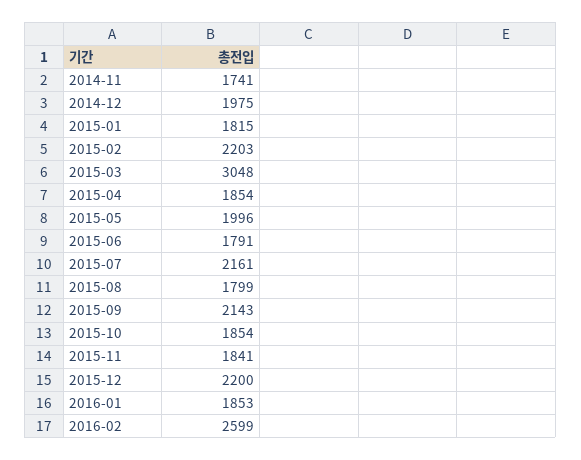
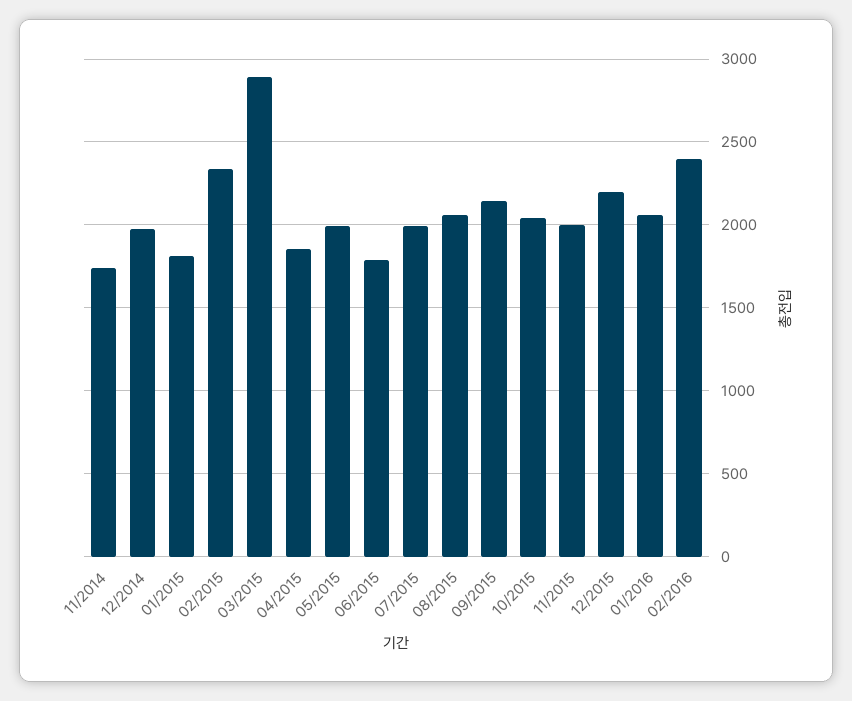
  {
    "2014-11": 1741,
    "2014-12": 1975,
    "2015-01": 1815,
-   "2015-02": 2203,
+   "2015-02": 2350,
-   "2015-03": 3048,
+   "2015-03": 2900,
    "2015-04": 1854,
    "2015-05": 1996,
    "2015-06": 1791,
-   "2015-07": 2161,
+   "2015-07": 2000,
-   "2015-08": 1799,
+   "2015-08": 2050,
    "2015-09": 2143,
-   "2015-10": 1854,
+   "2015-10": 2050,
-   "2015-11": 1841,
+   "2015-11": 2000,
    "2015-12": 2200,
-   "2016-01": 1853,
+   "2016-01": 2050,
-   "2016-02": 2599
+   "2016-02": 2400
  }

